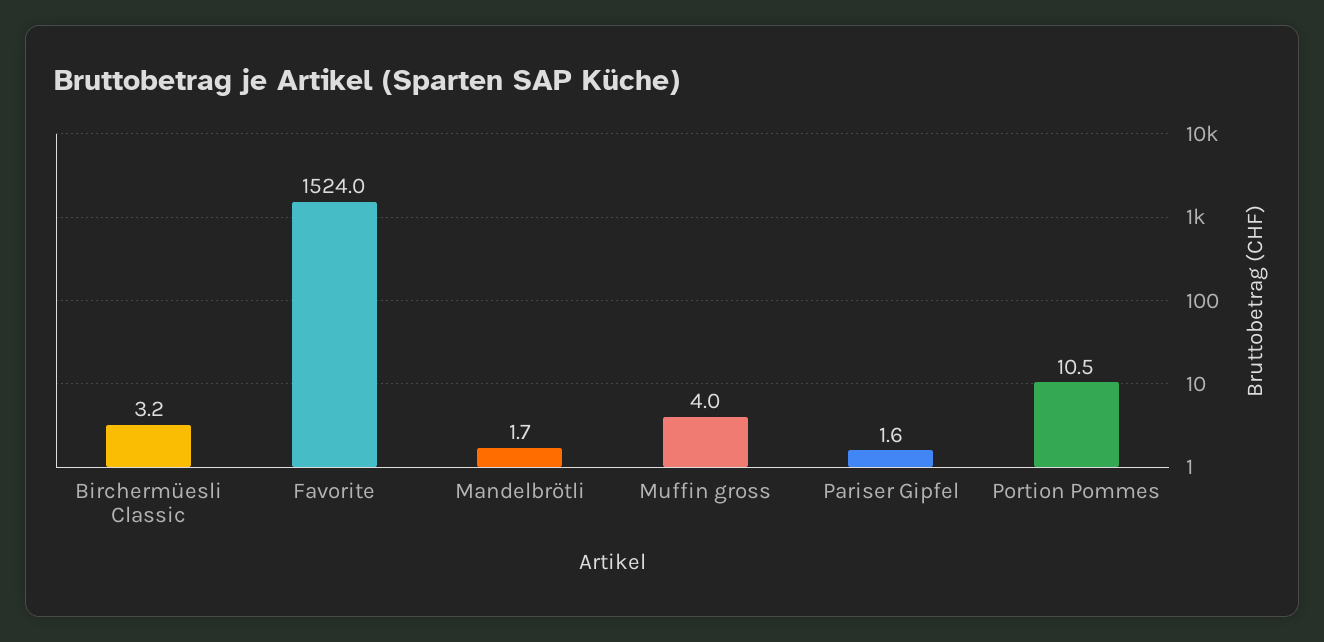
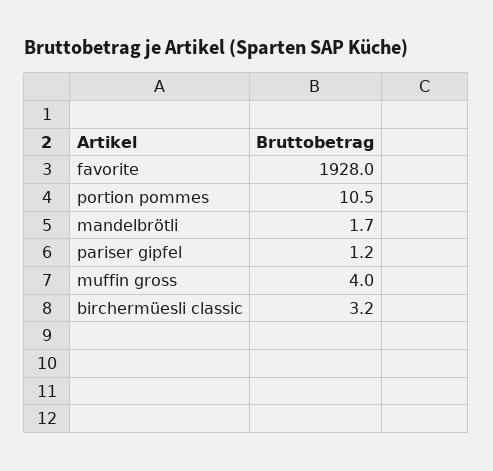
  {
    "Birchermüesli Classic": 3.2,
-   "Favorite": 1524,
+   "Favorite": 1928,
    "Mandelbrötli": 1.7,
    "Muffin gross": 4,
-   "Pariser Gipfel": 1.6,
+   "Pariser Gipfel": 1.2,
    "Portion Pommes": 10.5
  }

